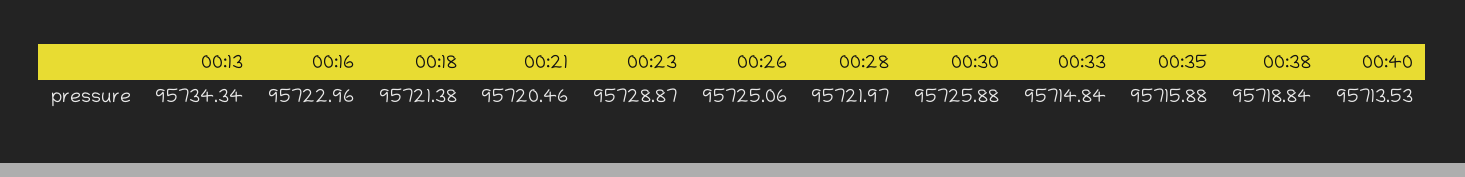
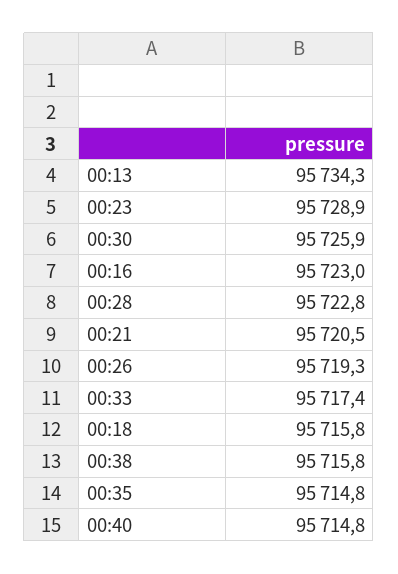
  {
    "00:13": 95734.34,
    "00:16": 95722.96,
-   "00:18": 95721.38,
+   "00:18": 95715.8,
    "00:21": 95720.46,
    "00:23": 95728.87,
-   "00:26": 95725.06,
+   "00:26": 95719.3,
-   "00:28": 95721.97,
+   "00:28": 95722.8,
    "00:30": 95725.88,
-   "00:33": 95714.84,
+   "00:33": 95717.4,
-   "00:35": 95715.88,
+   "00:35": 95714.8,
-   "00:38": 95718.84,
+   "00:38": 95715.8,
-   "00:40": 95713.53
+   "00:40": 95714.8
  }

